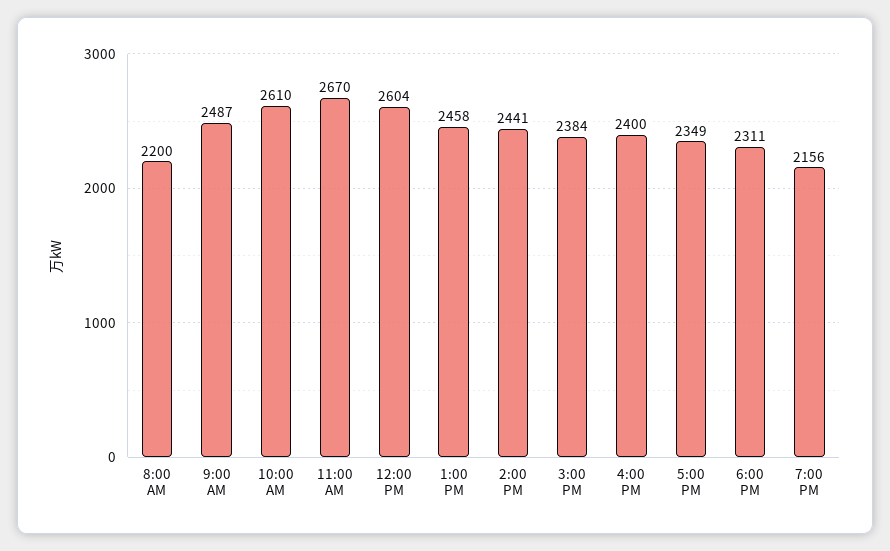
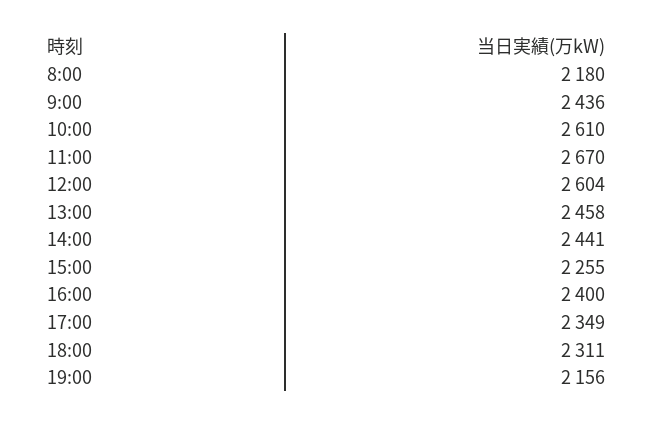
  {
-   "8:00 AM": 2200,
+   "8:00 AM": 2180,
-   "9:00 AM": 2487,
+   "9:00 AM": 2436,
    "10:00 AM": 2610,
    "11:00 AM": 2670,
    "12:00 PM": 2604,
    "1:00 PM": 2458,
    "2:00 PM": 2441,
-   "3:00 PM": 2384,
+   "3:00 PM": 2255,
    "4:00 PM": 2400,
    "5:00 PM": 2349,
    "6:00 PM": 2311,
    "7:00 PM": 2156
  }

